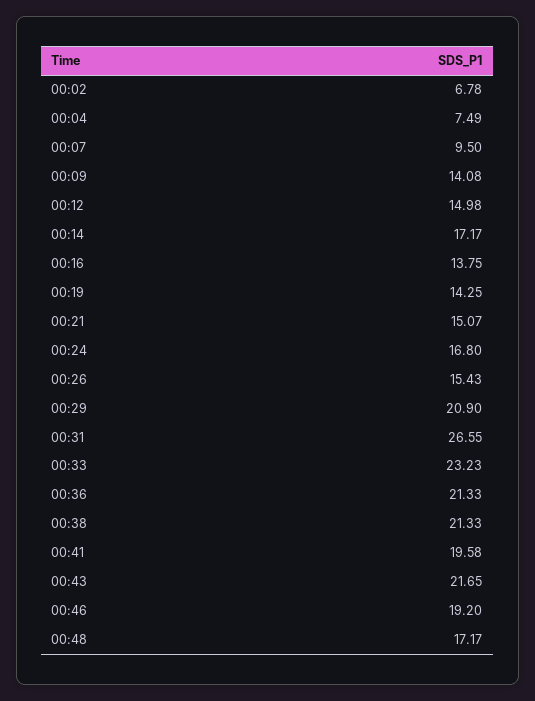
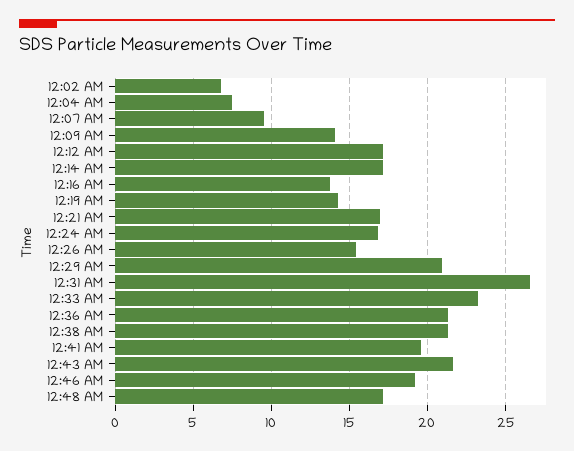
  {
    "00:02": 6.78,
    "00:04": 7.49,
    "00:07": 9.5,
    "00:09": 14.08,
-   "00:12": 14.98,
+   "00:12": 17,
    "00:14": 17.17,
    "00:16": 13.75,
    "00:19": 14.25,
-   "00:21": 15.07,
+   "00:21": 17,
    "00:24": 16.8,
    "00:26": 15.43,
    "00:29": 20.9,
    "00:31": 26.55,
    "00:33": 23.23,
    "00:36": 21.33,
    "00:38": 21.33,
    "00:41": 19.58,
    "00:43": 21.65,
    "00:46": 19.2,
    "00:48": 17.17
  }

